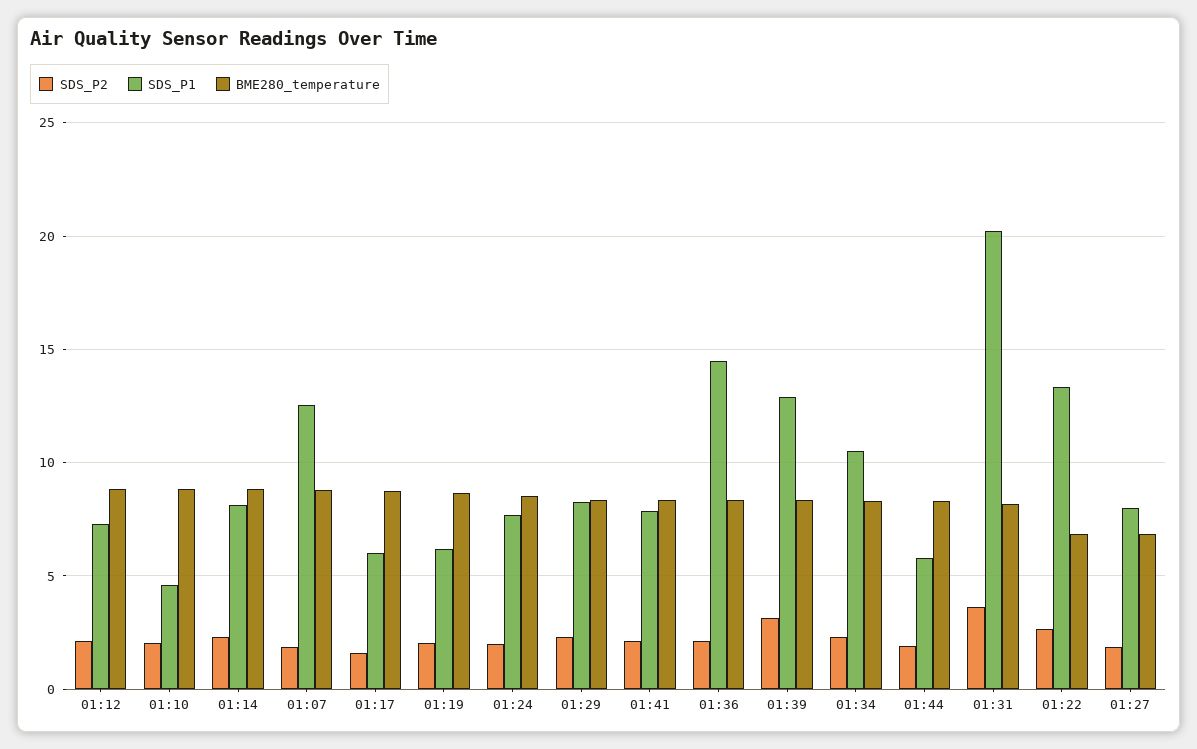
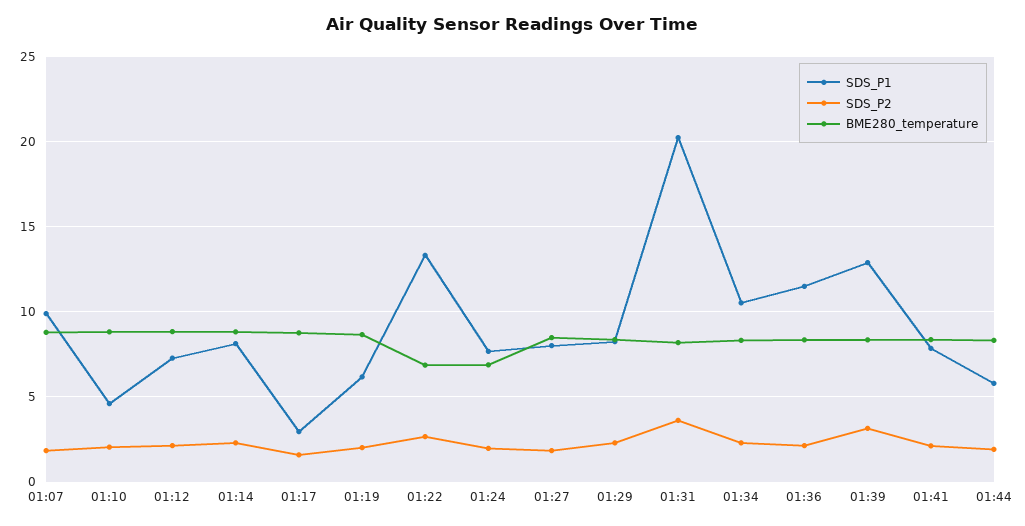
  {
    "SDS_P2": {
      "01:12": 2,
      "01:10": 2,
      "01:14": 2.5,
      "01:07": 2,
      "01:17": 1.5,
      "01:19": 2,
      "01:24": 2,
      "01:29": 2.5,
      "01:41": 2,
      "01:36": 2,
      "01:39": 3,
      "01:34": 2.5,
      "01:44": 2,
      "01:31": 3.5,
      "01:22": 2.5,
      "01:27": 2
    },
    "SDS_P1": {
      "01:12": 7.5,
      "01:10": 4.5,
      "01:14": 8,
-     "01:07": 12.5,
+     "01:07": 10,
-     "01:17": 6,
+     "01:17": 3,
      "01:19": 6,
      "01:24": 7.5,
      "01:29": 8.5,
      "01:41": 8,
-     "01:36": 14.5,
+     "01:36": 11.5,
      "01:39": 13,
      "01:34": 10.5,
      "01:44": 6,
      "01:31": 20,
      "01:22": 13.5,
      "01:27": 8
    },
    "BME280_temperature": {
      "01:12": 9,
      "01:10": 9,
      "01:14": 9,
      "01:07": 9,
      "01:17": 9,
      "01:19": 8.5,
-     "01:24": 8.5,
+     "01:24": 7,
      "01:29": 8.5,
      "01:41": 8.5,
      "01:36": 8.5,
      "01:39": 8.5,
      "01:34": 8.5,
      "01:44": 8.5,
      "01:31": 8,
      "01:22": 7,
-     "01:27": 7
+     "01:27": 8.5
    }
  }

